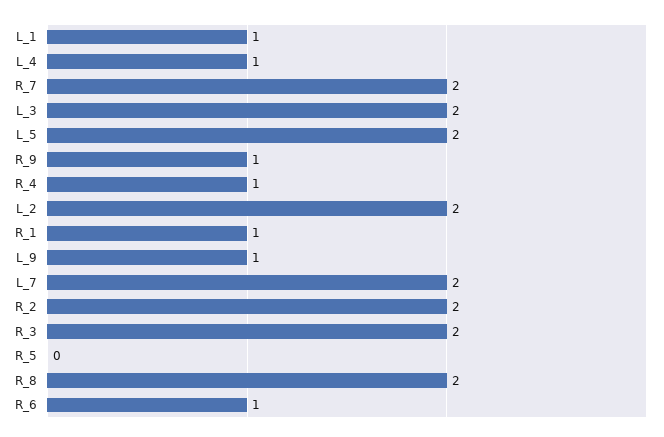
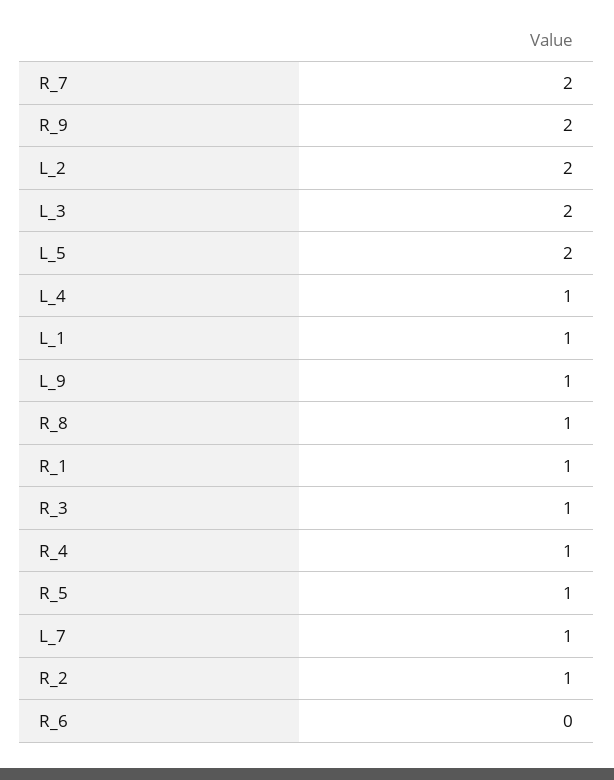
  {
    "L_1": 1,
    "L_4": 1,
    "R_7": 2,
    "L_3": 2,
    "L_5": 2,
-   "R_9": 1,
+   "R_9": 2,
    "R_4": 1,
    "L_2": 2,
    "R_1": 1,
    "L_9": 1,
-   "L_7": 2,
+   "L_7": 1,
-   "R_2": 2,
+   "R_2": 1,
-   "R_3": 2,
+   "R_3": 1,
-   "R_5": 0,
+   "R_5": 1,
-   "R_8": 2,
+   "R_8": 1,
-   "R_6": 1
+   "R_6": 0
  }

